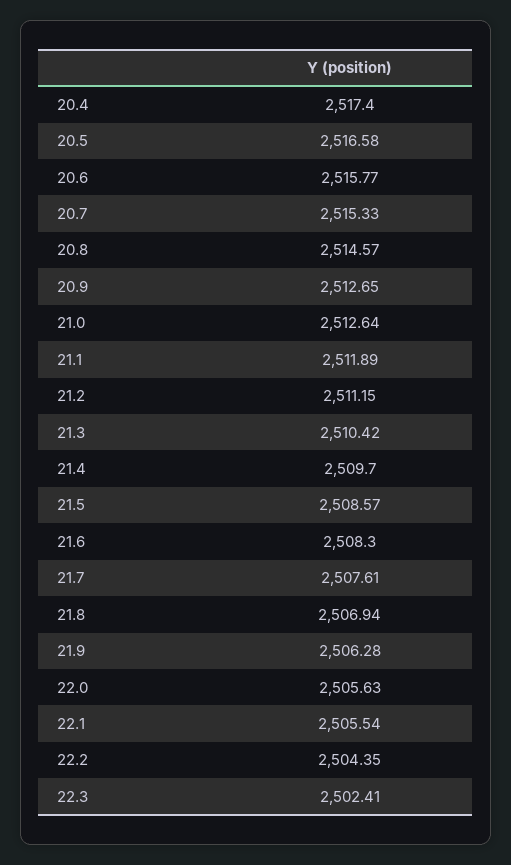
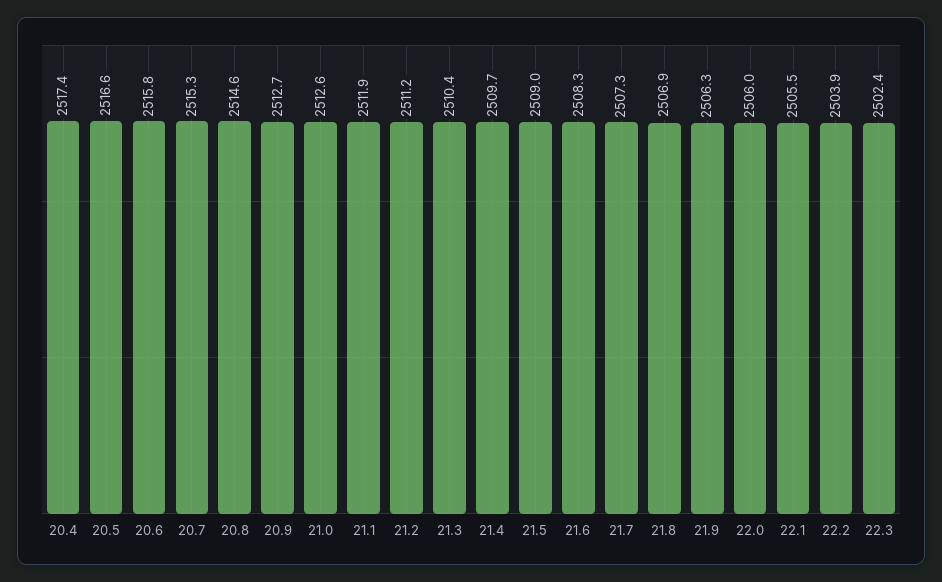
  {
    "20.4": 2517.4,
    "20.5": 2516.58,
    "20.6": 2515.77,
    "20.7": 2515.33,
    "20.8": 2514.57,
    "20.9": 2512.65,
    "21.0": 2512.64,
    "21.1": 2511.89,
    "21.2": 2511.15,
    "21.3": 2510.42,
    "21.4": 2509.7,
-   "21.5": 2508.57,
+   "21.5": 2509,
    "21.6": 2508.3,
-   "21.7": 2507.61,
+   "21.7": 2507.3,
    "21.8": 2506.94,
    "21.9": 2506.28,
-   "22.0": 2505.63,
+   "22.0": 2506,
    "22.1": 2505.54,
-   "22.2": 2504.35,
+   "22.2": 2503.9,
    "22.3": 2502.41
  }

